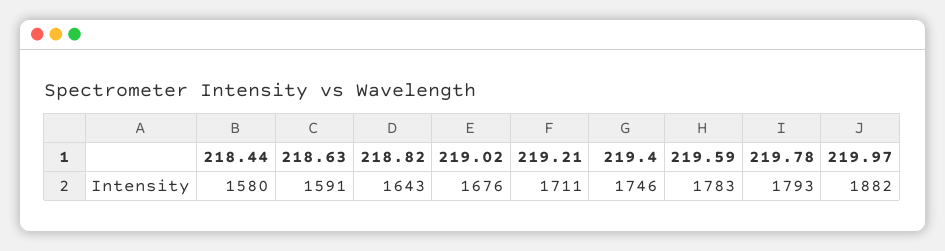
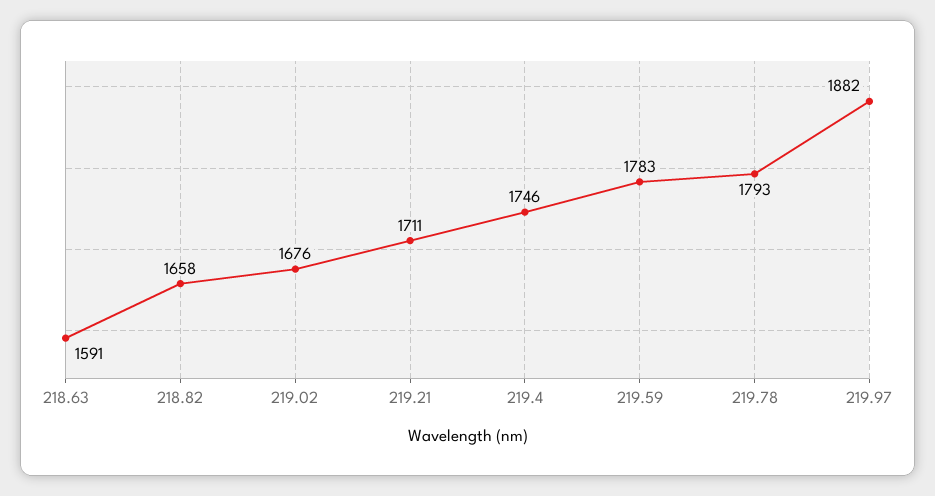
  {
-   "218.44": 1580,
    "218.63": 1591,
-   "218.82": 1643,
+   "218.82": 1658,
    "219.02": 1676,
    "219.21": 1711,
    "219.4": 1746,
    "219.59": 1783,
    "219.78": 1793,
    "219.97": 1882
  }

